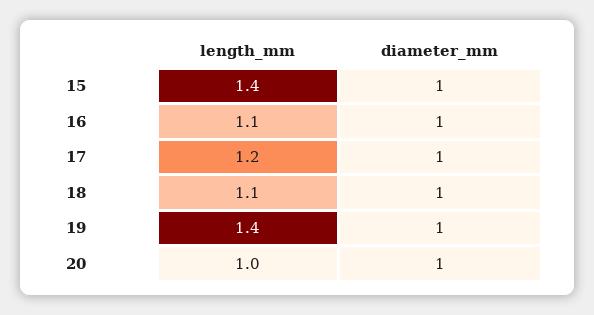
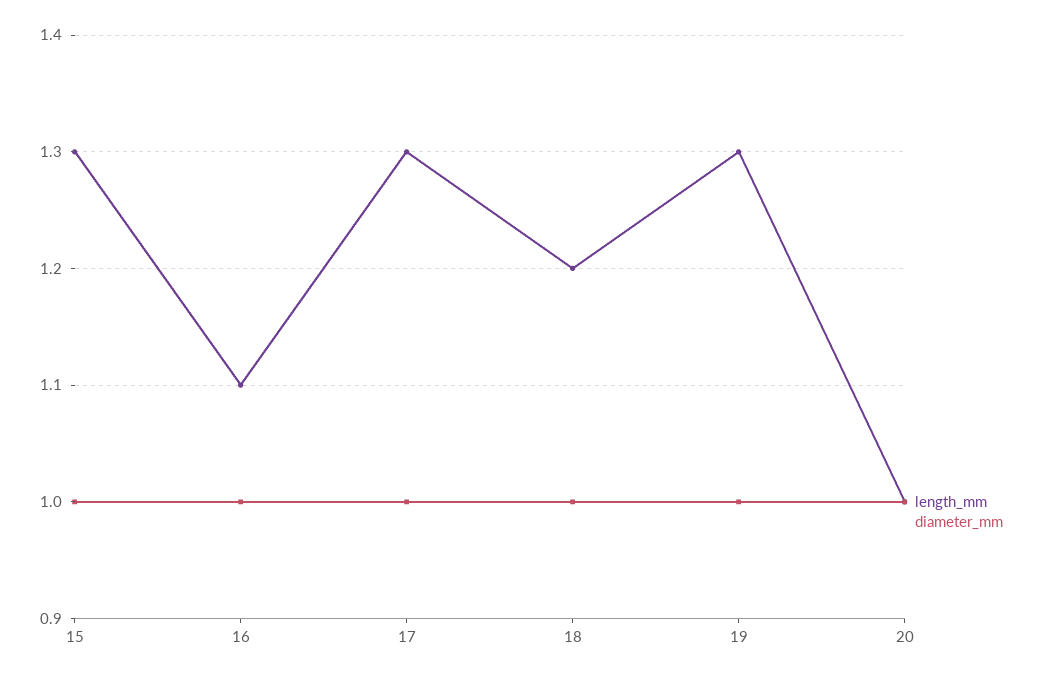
  {
    "length_mm": {
-     "15": 1.4,
+     "15": 1.3,
      "16": 1.1,
-     "17": 1.2,
+     "17": 1.3,
-     "18": 1.1,
+     "18": 1.2,
-     "19": 1.4,
+     "19": 1.3,
      "20": 1
    },
    "diameter_mm": {
      "15": 1,
      "16": 1,
      "17": 1,
      "18": 1,
      "19": 1,
      "20": 1
    }
  }

